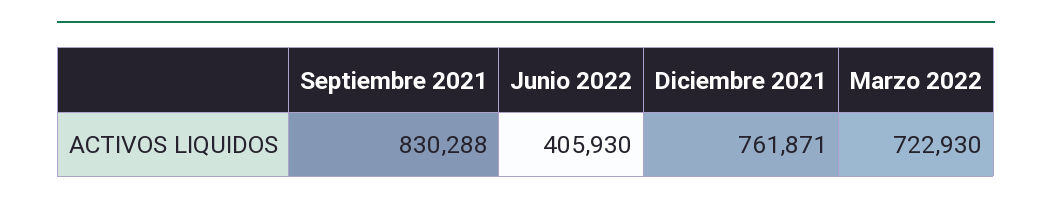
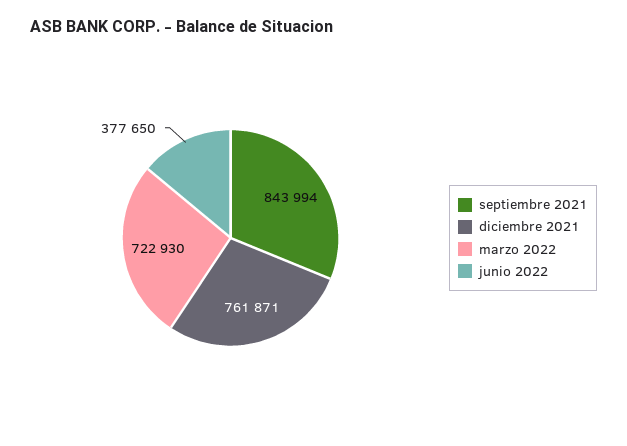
  {
-   "Septiembre 2021": 830288,
+   "Septiembre 2021": 843994,
-   "Junio 2022": 405930,
+   "Junio 2022": 377650,
    "Diciembre 2021": 761871,
    "Marzo 2022": 722930
  }

